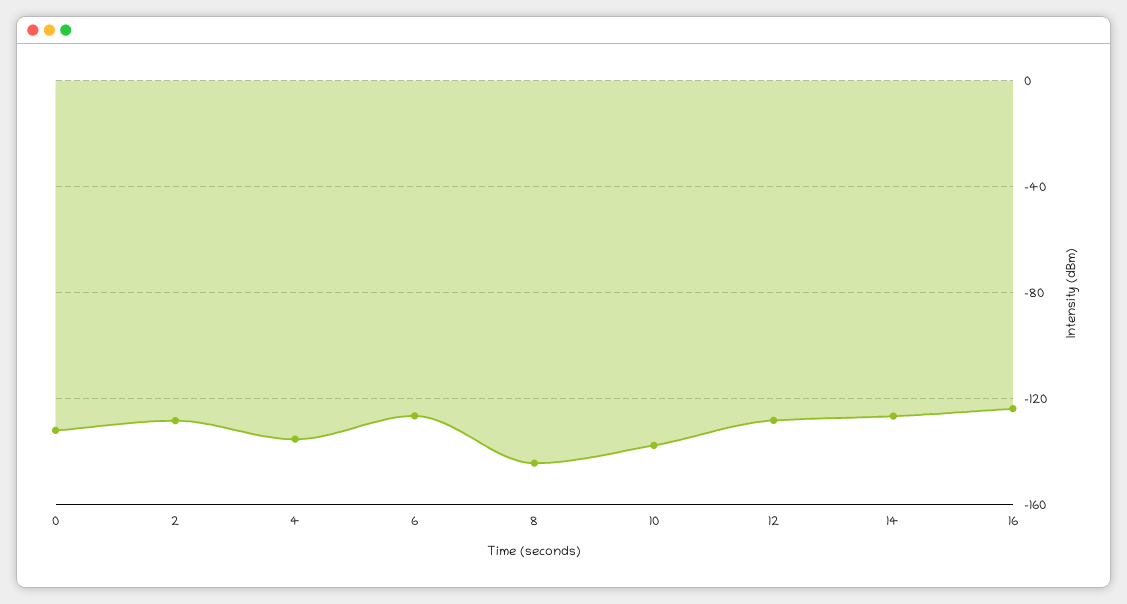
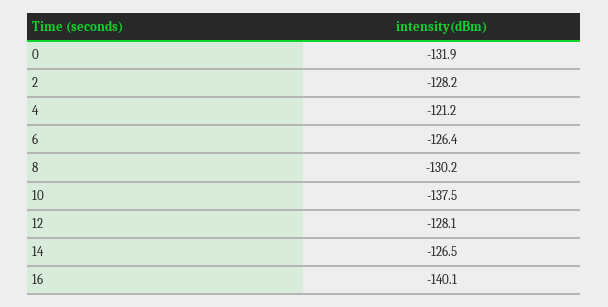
  {
    "0": -131.9,
    "2": -128.2,
-   "4": -135,
+   "4": -121.2,
    "6": -126.4,
-   "8": -145,
+   "8": -130.2,
    "10": -137.5,
    "12": -128.1,
    "14": -126.5,
-   "16": -125
+   "16": -140.1
  }

